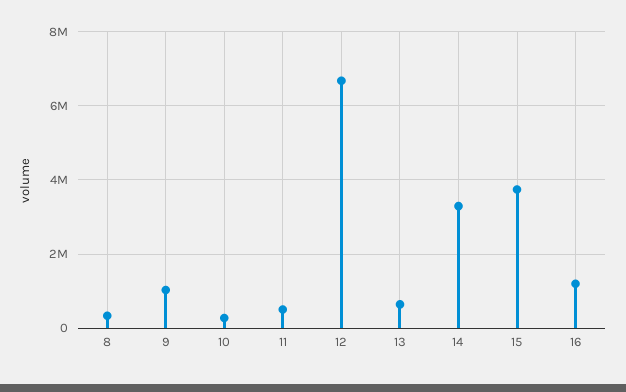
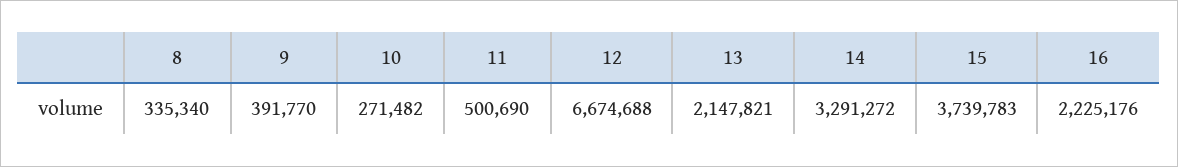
  {
    "8": 335340,
-   "9": 1000000,
+   "9": 391770,
    "10": 271482,
    "11": 500690,
    "12": 6674688,
-   "13": 600000,
+   "13": 2147821,
    "14": 3291272,
    "15": 3739783,
-   "16": 1200000
+   "16": 2225176
  }

